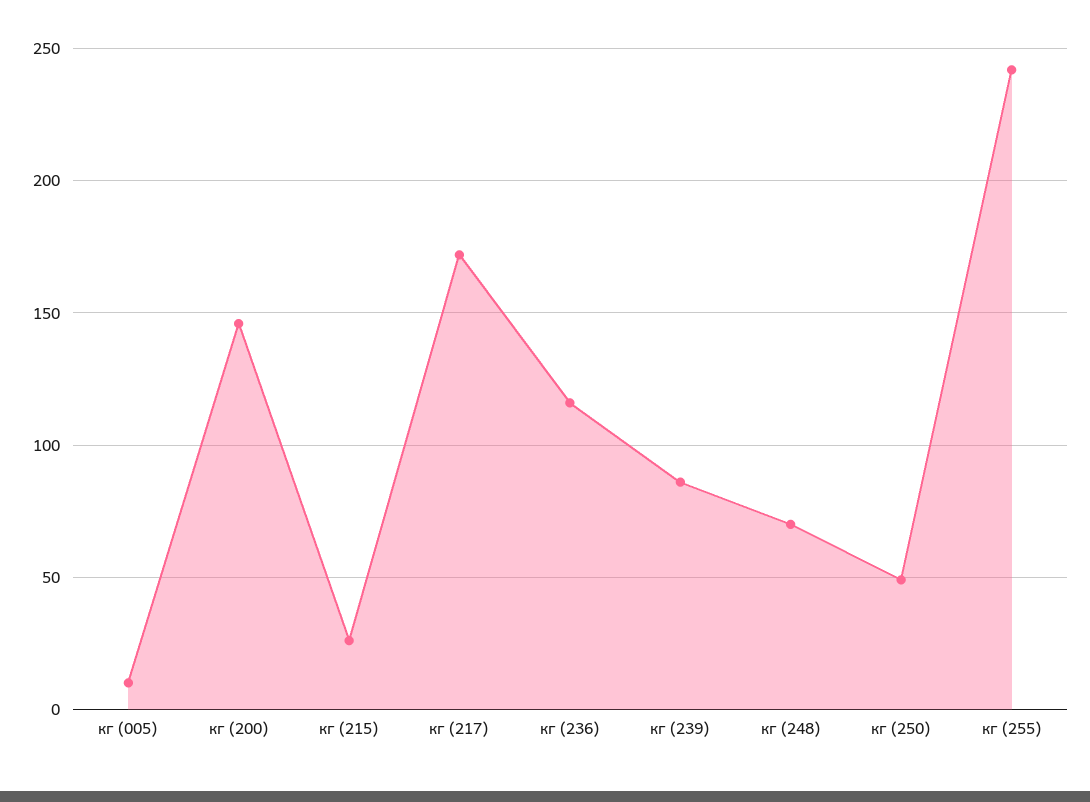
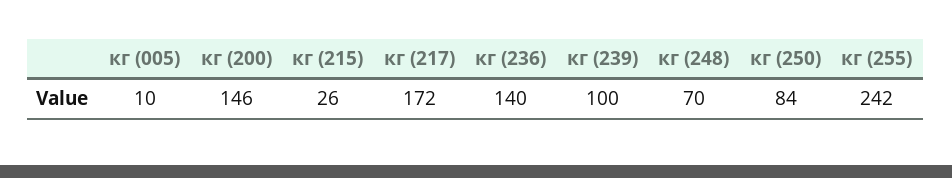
  {
    "кг (005)": 10,
    "кг (200)": 146,
    "кг (215)": 26,
    "кг (217)": 172,
-   "кг (236)": 115,
+   "кг (236)": 140,
-   "кг (239)": 85,
+   "кг (239)": 100,
    "кг (248)": 70,
-   "кг (250)": 50,
+   "кг (250)": 84,
    "кг (255)": 242
  }

